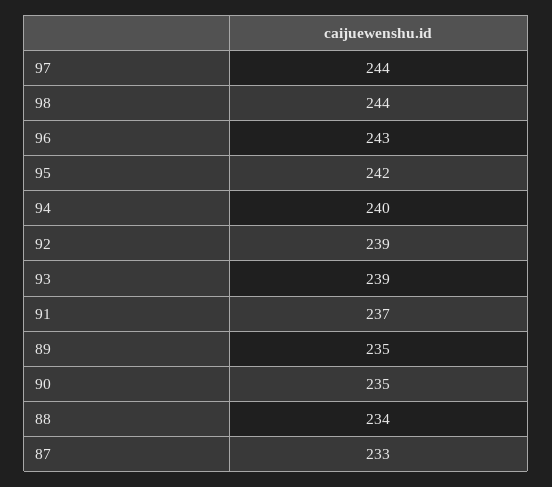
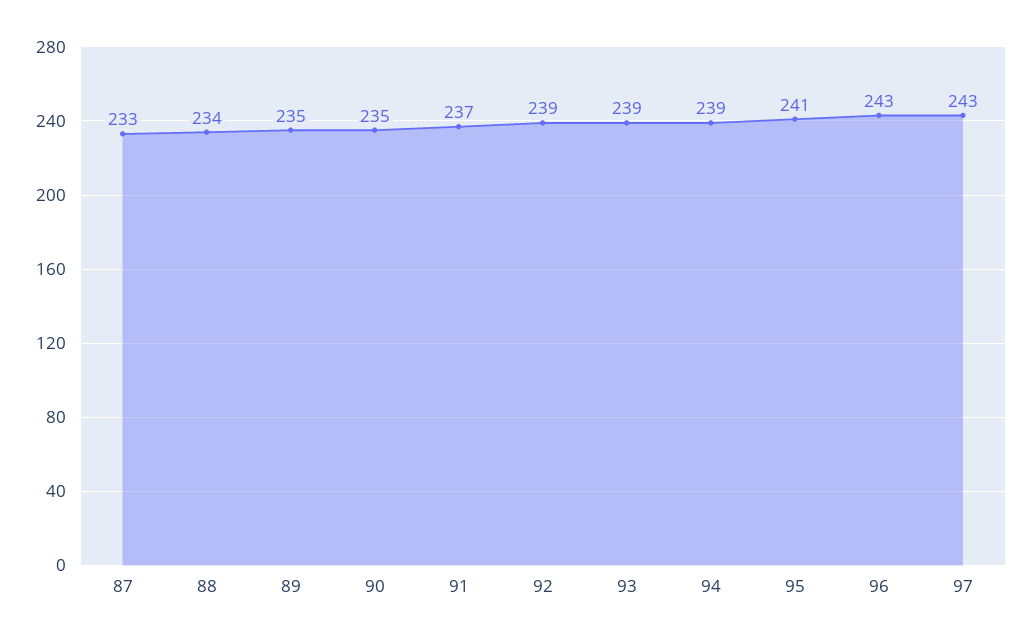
  {
-   "97": 244,
+   "97": 243,
-   "98": 244,
    "96": 243,
-   "95": 242,
+   "95": 241,
-   "94": 240,
+   "94": 239,
    "92": 239,
    "93": 239,
    "91": 237,
    "89": 235,
    "90": 235,
    "88": 234,
    "87": 233
  }

